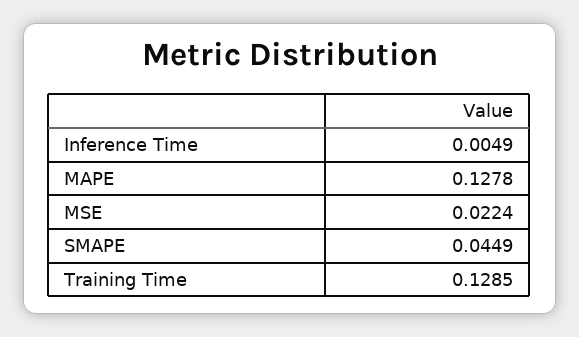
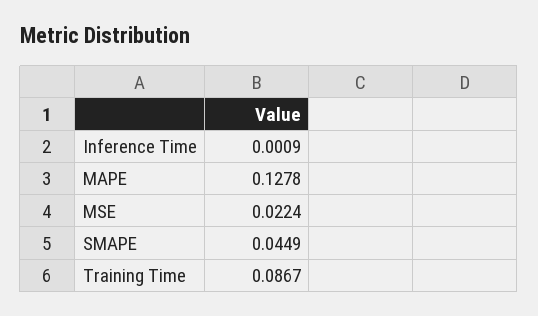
  {
-   "Inference Time": 0.0049,
+   "Inference Time": 0.0009,
    "MAPE": 0.1278,
    "MSE": 0.0224,
    "SMAPE": 0.0449,
-   "Training Time": 0.1285
+   "Training Time": 0.0867
  }

